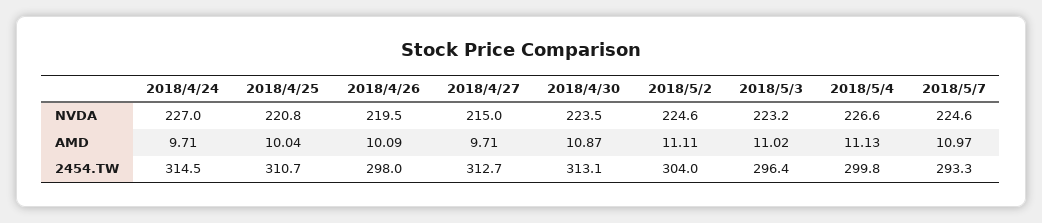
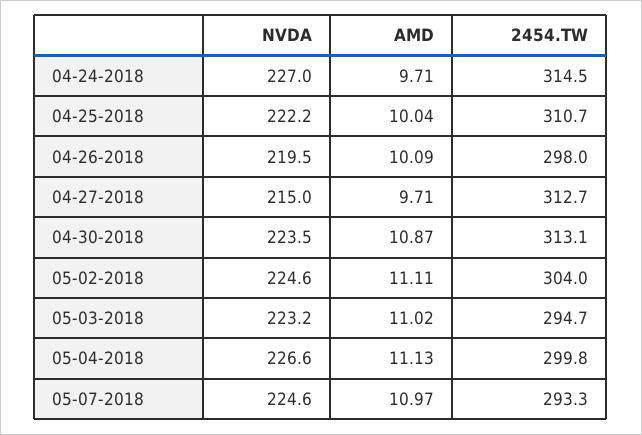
  {
    "2018/4/24": {
      "NVDA": 227,
      "AMD": 9.71,
      "2454.TW": 314.5
    },
    "2018/4/25": {
-     "NVDA": 220.8,
+     "NVDA": 222.2,
      "AMD": 10.04,
      "2454.TW": 310.7
    },
    "2018/4/26": {
      "NVDA": 219.5,
      "AMD": 10.09,
      "2454.TW": 298
    },
    "2018/4/27": {
      "NVDA": 215,
      "AMD": 9.71,
      "2454.TW": 312.7
    },
    "2018/4/30": {
      "NVDA": 223.5,
      "AMD": 10.87,
      "2454.TW": 313.1
    },
    "2018/5/2": {
      "NVDA": 224.6,
      "AMD": 11.11,
      "2454.TW": 304
    },
    "2018/5/3": {
      "NVDA": 223.2,
      "AMD": 11.02,
-     "2454.TW": 296.4
+     "2454.TW": 294.7
    },
    "2018/5/4": {
      "NVDA": 226.6,
      "AMD": 11.13,
      "2454.TW": 299.8
    },
    "2018/5/7": {
      "NVDA": 224.6,
      "AMD": 10.97,
      "2454.TW": 293.3
    }
  }

